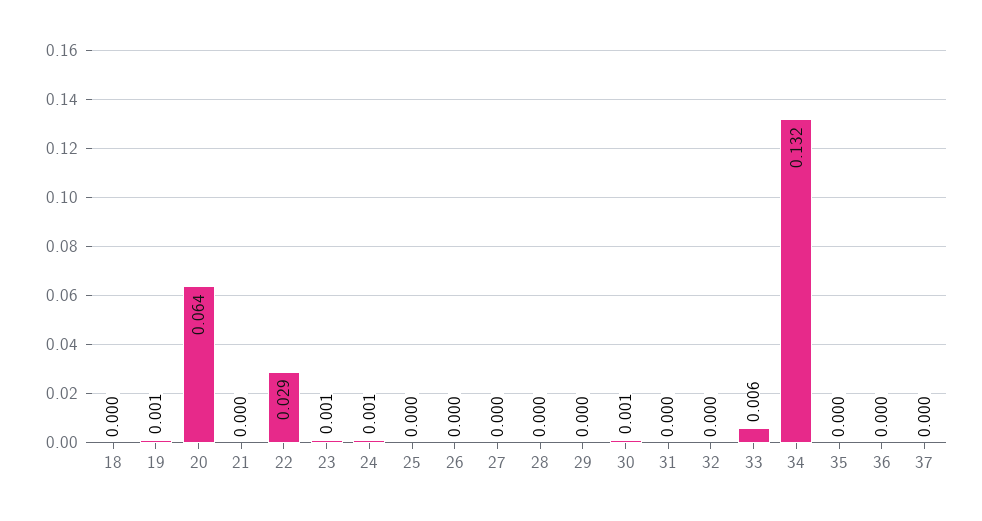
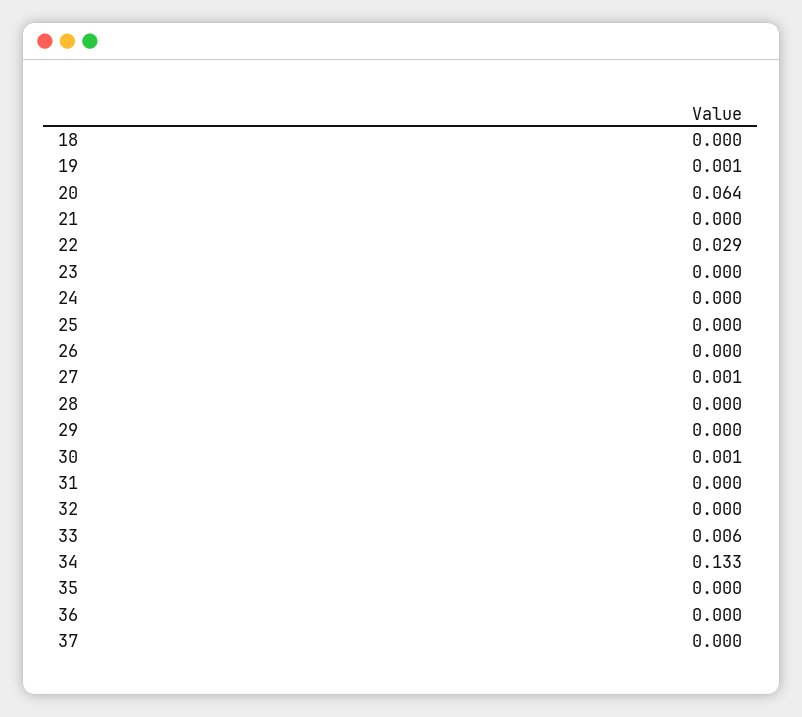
  {
    "18": 0,
    "19": 0.001,
    "20": 0.064,
    "21": 0,
    "22": 0.029,
-   "23": 0.001,
+   "23": 0,
-   "24": 0.001,
+   "24": 0,
    "25": 0,
    "26": 0,
-   "27": 0,
+   "27": 0.001,
    "28": 0,
    "29": 0,
    "30": 0.001,
    "31": 0,
    "32": 0,
    "33": 0.006,
-   "34": 0.132,
+   "34": 0.133,
    "35": 0,
    "36": 0,
    "37": 0
  }

